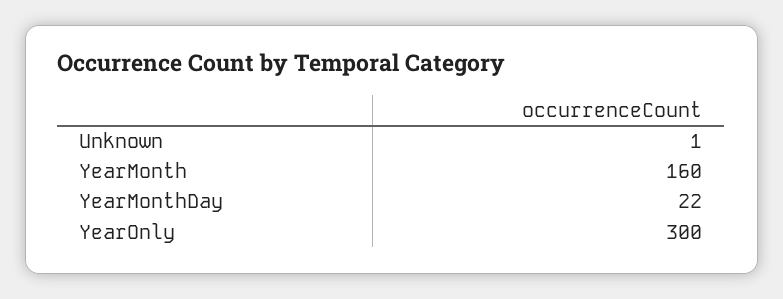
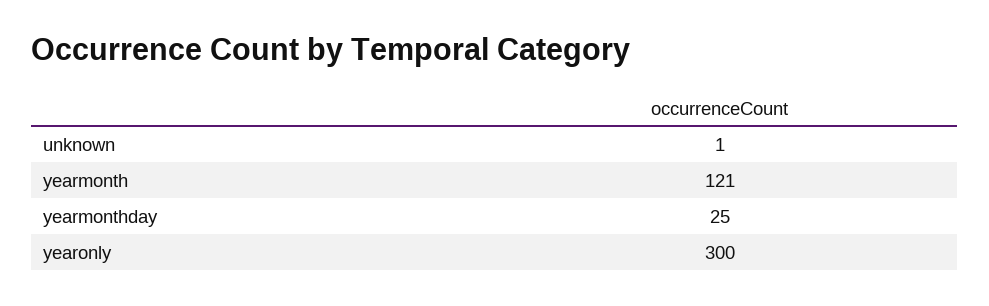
  {
    "Unknown": 1,
-   "YearMonth": 160,
+   "YearMonth": 121,
-   "YearMonthDay": 22,
+   "YearMonthDay": 25,
    "YearOnly": 300
  }

